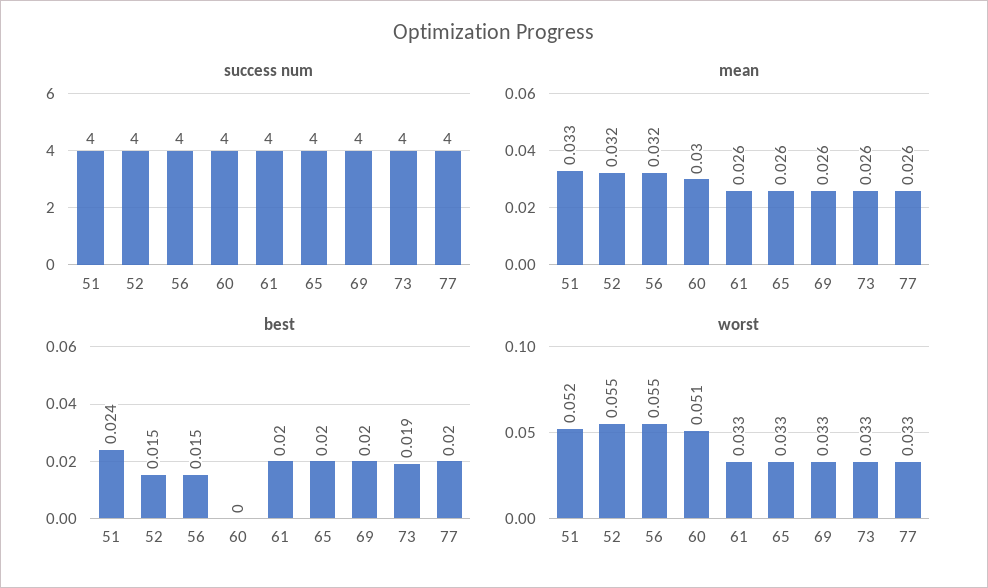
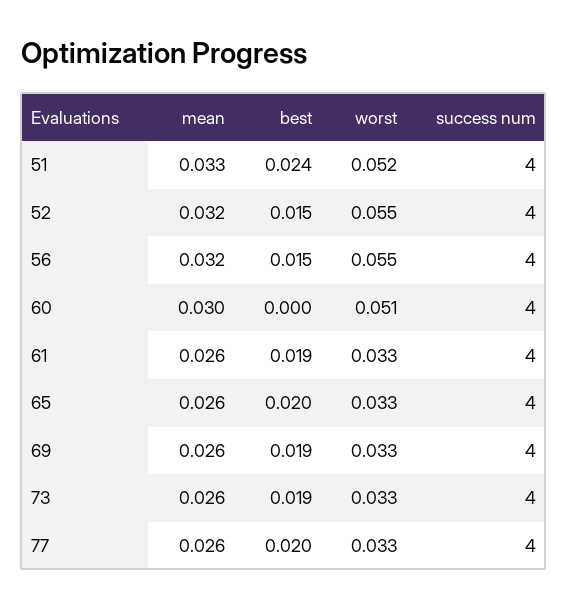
  {
    "success num": {
      "51": 4,
      "52": 4,
      "56": 4,
      "60": 4,
      "61": 4,
      "65": 4,
      "69": 4,
      "73": 4,
      "77": 4
    },
    "mean": {
      "51": 0.033,
      "52": 0.032,
      "56": 0.032,
      "60": 0.03,
      "61": 0.026,
      "65": 0.026,
      "69": 0.026,
      "73": 0.026,
      "77": 0.026
    },
    "best": {
      "51": 0.024,
      "52": 0.015,
      "56": 0.015,
      "60": 0,
-     "61": 0.02,
+     "61": 0.019,
      "65": 0.02,
-     "69": 0.02,
+     "69": 0.019,
      "73": 0.019,
      "77": 0.02
    },
    "worst": {
      "51": 0.052,
      "52": 0.055,
      "56": 0.055,
      "60": 0.051,
      "61": 0.033,
      "65": 0.033,
      "69": 0.033,
      "73": 0.033,
      "77": 0.033
    }
  }

